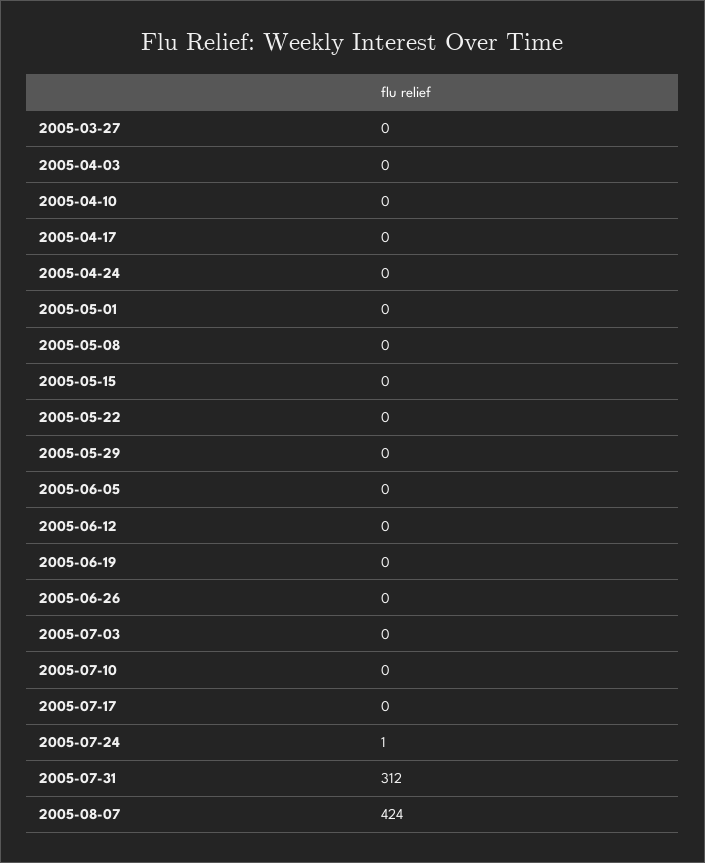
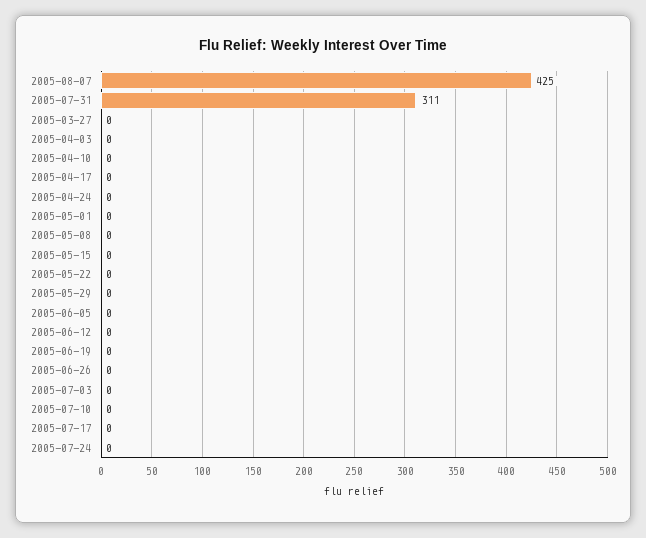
  {
    "2005-03-27": 0,
    "2005-04-03": 0,
    "2005-04-10": 0,
    "2005-04-17": 0,
    "2005-04-24": 0,
    "2005-05-01": 0,
    "2005-05-08": 0,
    "2005-05-15": 0,
    "2005-05-22": 0,
    "2005-05-29": 0,
    "2005-06-05": 0,
    "2005-06-12": 0,
    "2005-06-19": 0,
    "2005-06-26": 0,
    "2005-07-03": 0,
    "2005-07-10": 0,
    "2005-07-17": 0,
-   "2005-07-24": 1,
+   "2005-07-24": 0,
-   "2005-07-31": 312,
+   "2005-07-31": 311,
-   "2005-08-07": 424
+   "2005-08-07": 425
  }

